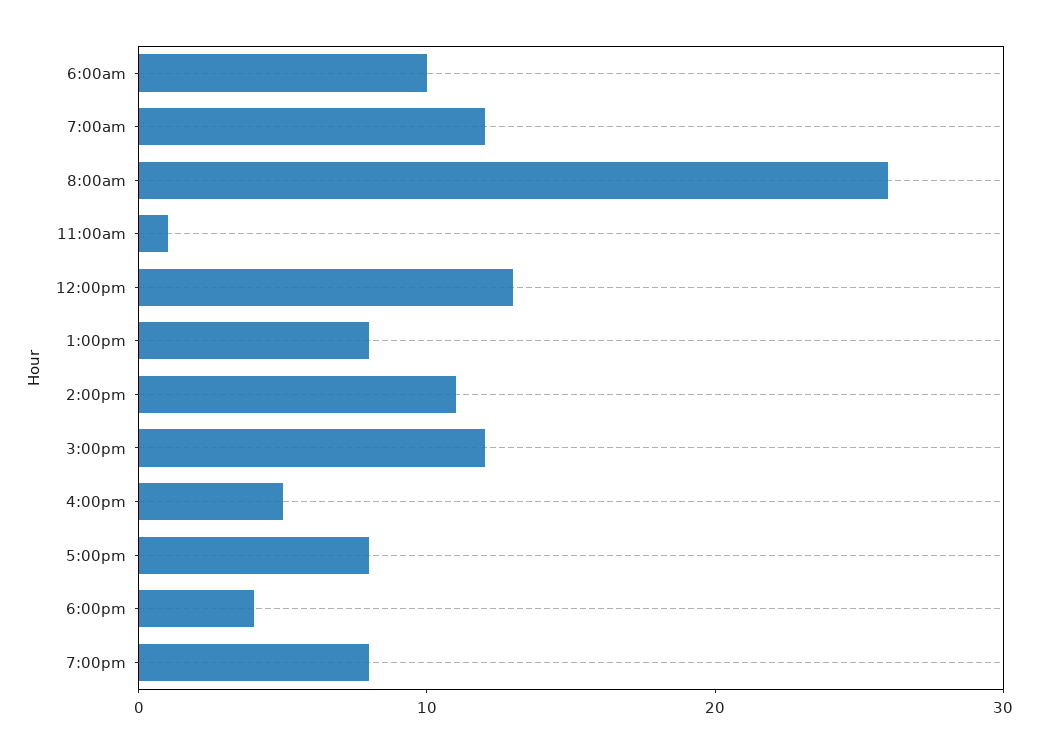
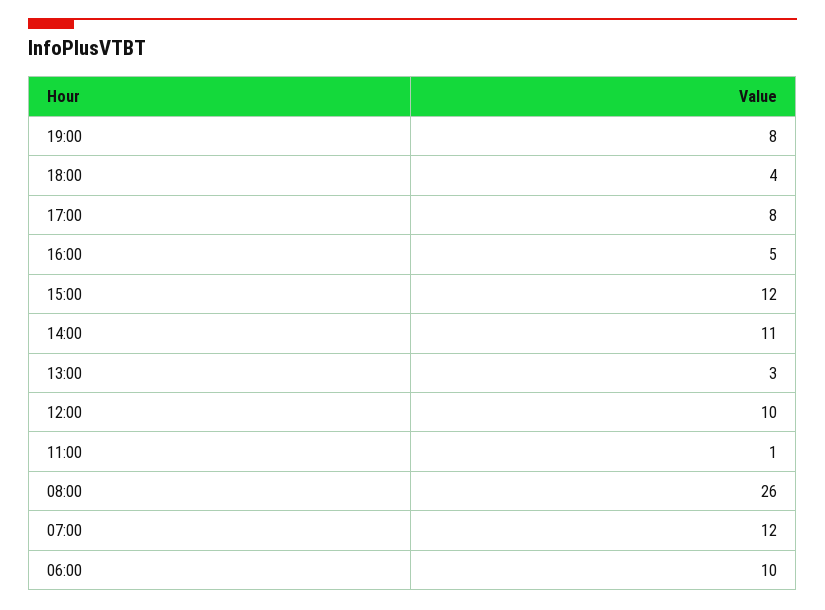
  {
    "6:00am": 10,
    "7:00am": 12,
    "8:00am": 26,
    "11:00am": 1,
-   "12:00pm": 13,
+   "12:00pm": 10,
-   "1:00pm": 8,
+   "1:00pm": 3,
    "2:00pm": 11,
    "3:00pm": 12,
    "4:00pm": 5,
    "5:00pm": 8,
    "6:00pm": 4,
    "7:00pm": 8
  }

